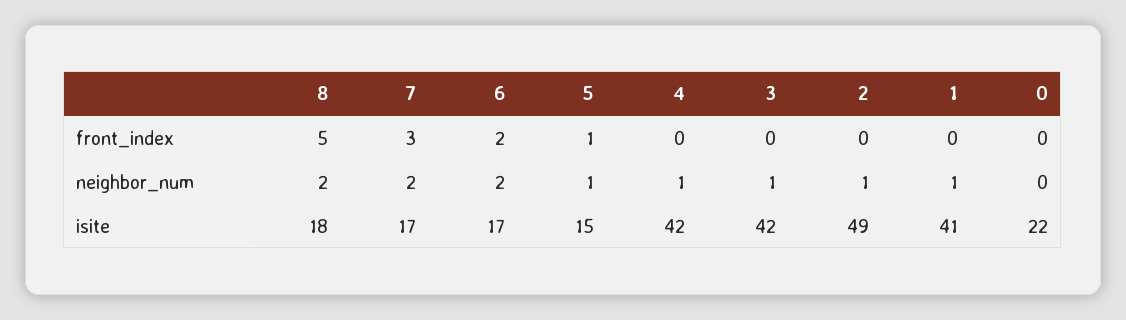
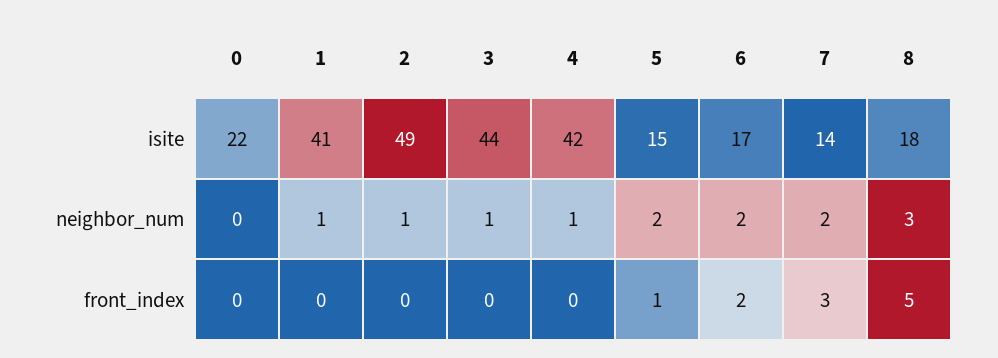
  {
    "8": {
      "front_index": 5,
-     "neighbor_num": 2,
+     "neighbor_num": 3,
      "isite": 18
    },
    "7": {
      "front_index": 3,
      "neighbor_num": 2,
-     "isite": 17
+     "isite": 14
    },
    "6": {
      "front_index": 2,
      "neighbor_num": 2,
      "isite": 17
    },
    "5": {
      "front_index": 1,
-     "neighbor_num": 1,
+     "neighbor_num": 2,
      "isite": 15
    },
    "4": {
      "front_index": 0,
      "neighbor_num": 1,
      "isite": 42
    },
    "3": {
      "front_index": 0,
      "neighbor_num": 1,
-     "isite": 42
+     "isite": 44
    },
    "2": {
      "front_index": 0,
      "neighbor_num": 1,
      "isite": 49
    },
    "1": {
      "front_index": 0,
      "neighbor_num": 1,
      "isite": 41
    },
    "0": {
      "front_index": 0,
      "neighbor_num": 0,
      "isite": 22
    }
  }

